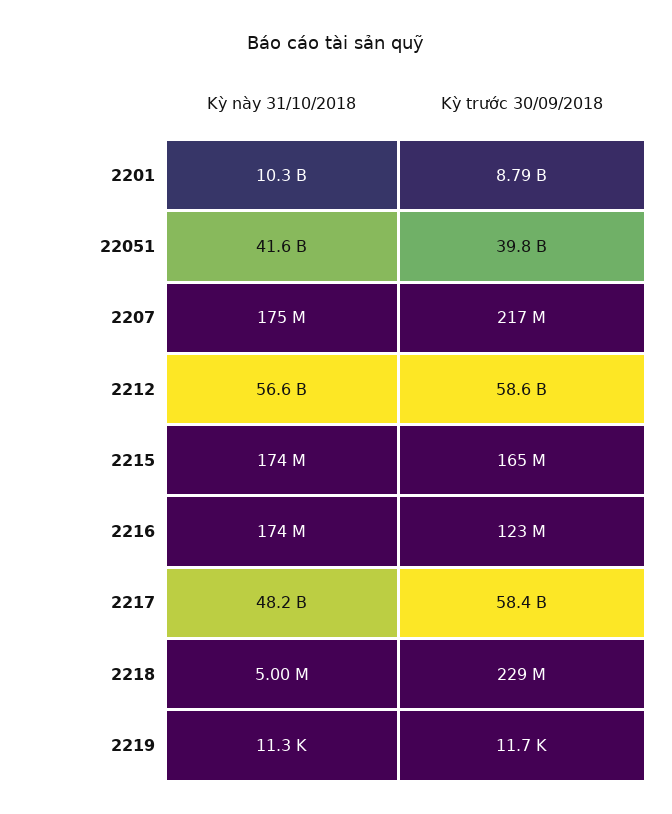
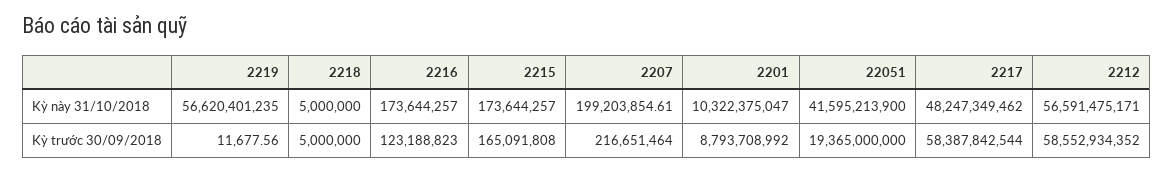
  {
    "Kỳ này 31/10/2018": {
      "2201": 10322375047,
      "22051": 41595213900,
-     "2207": 175000000,
+     "2207": 199203854.61,
      "2212": 56591475171,
      "2215": 173644257,
      "2216": 173644257,
      "2217": 48247349462,
      "2218": 5000000,
-     "2219": 11300
+     "2219": 56620401235
    },
    "Kỳ trước 30/09/2018": {
      "2201": 8793708992,
-     "22051": 39800000000,
+     "22051": 19365000000,
      "2207": 216651464,
      "2212": 58552934352,
      "2215": 165091808,
      "2216": 123188823,
      "2217": 58387842544,
-     "2218": 229000000,
+     "2218": 5000000,
      "2219": 11677.56
    }
  }

